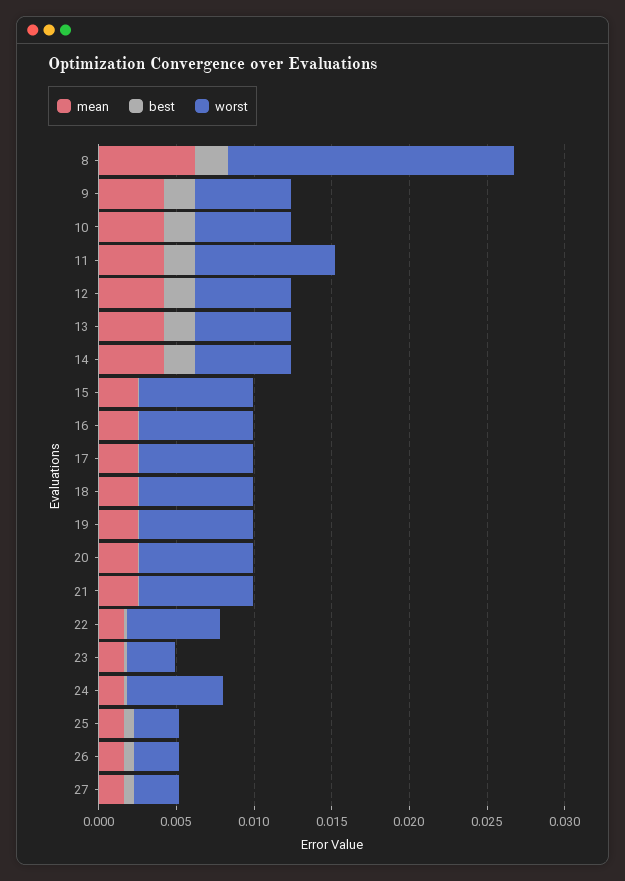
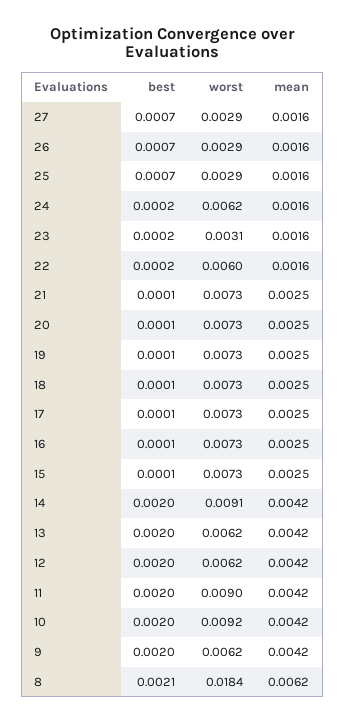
  {
    "mean": {
      "8": 0.0062,
      "9": 0.0042,
      "10": 0.0042,
      "11": 0.0042,
      "12": 0.0042,
      "13": 0.0042,
      "14": 0.0042,
      "15": 0.0025,
      "16": 0.0025,
      "17": 0.0025,
      "18": 0.0025,
      "19": 0.0025,
      "20": 0.0025,
      "21": 0.0025,
      "22": 0.0016,
      "23": 0.0016,
      "24": 0.0016,
      "25": 0.0016,
      "26": 0.0016,
      "27": 0.0016
    },
    "best": {
      "8": 0.0021,
      "9": 0.002,
      "10": 0.002,
      "11": 0.002,
      "12": 0.002,
      "13": 0.002,
      "14": 0.002,
      "15": 0.0001,
      "16": 0.0001,
      "17": 0.0001,
      "18": 0.0001,
      "19": 0.0001,
      "20": 0.0001,
      "21": 0.0001,
      "22": 0.0002,
      "23": 0.0002,
      "24": 0.0002,
      "25": 0.0007,
      "26": 0.0007,
      "27": 0.0007
    },
    "worst": {
      "8": 0.0184,
      "9": 0.0062,
-     "10": 0.006,
+     "10": 0.0092,
      "11": 0.009,
      "12": 0.0062,
      "13": 0.0062,
-     "14": 0.006,
+     "14": 0.0091,
      "15": 0.0073,
      "16": 0.0073,
      "17": 0.0073,
      "18": 0.0073,
      "19": 0.0073,
      "20": 0.0073,
      "21": 0.0073,
      "22": 0.006,
      "23": 0.0031,
      "24": 0.0062,
      "25": 0.0029,
      "26": 0.0029,
      "27": 0.0029
    }
  }

